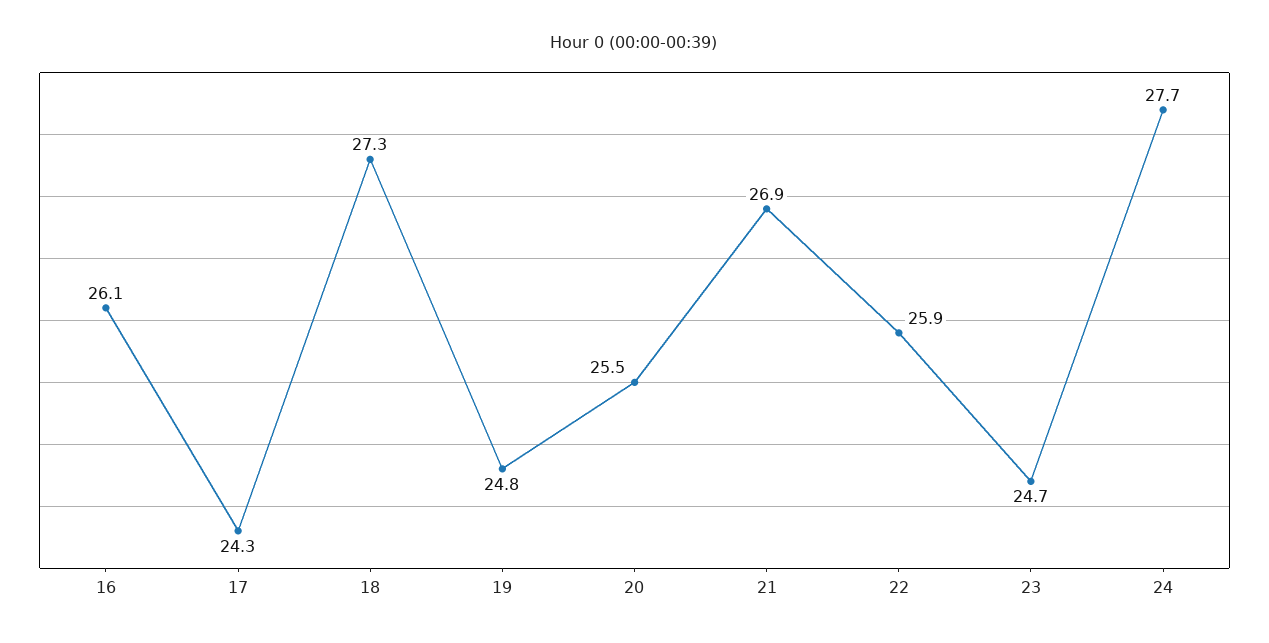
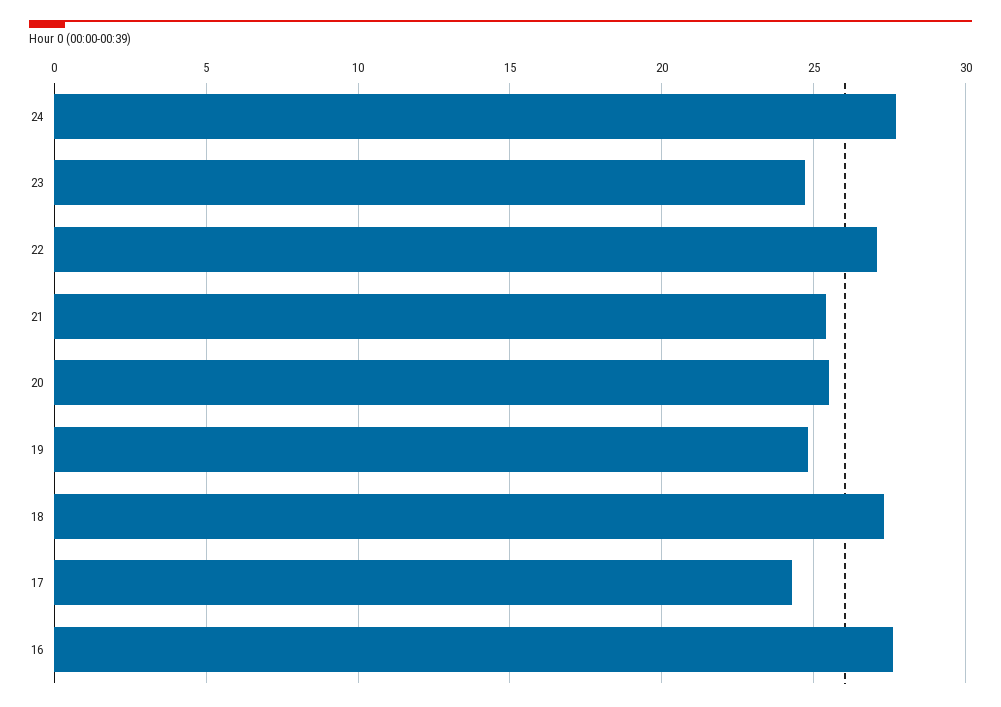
  {
-   "16": 26.1,
+   "16": 27.5,
    "17": 24.3,
    "18": 27.3,
    "19": 24.8,
    "20": 25.5,
-   "21": 26.9,
+   "21": 25.5,
-   "22": 25.9,
+   "22": 27,
    "23": 24.7,
    "24": 27.7
  }

